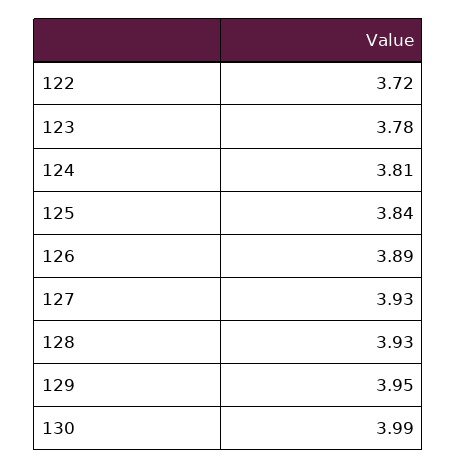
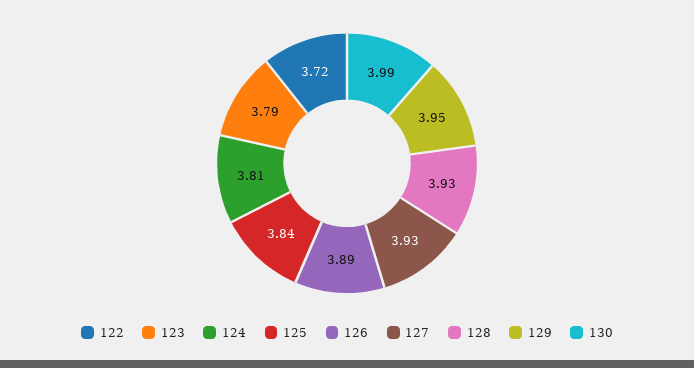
  {
    "122": 3.72,
-   "123": 3.78,
+   "123": 3.79,
    "124": 3.81,
    "125": 3.84,
    "126": 3.89,
    "127": 3.93,
    "128": 3.93,
    "129": 3.95,
    "130": 3.99
  }

